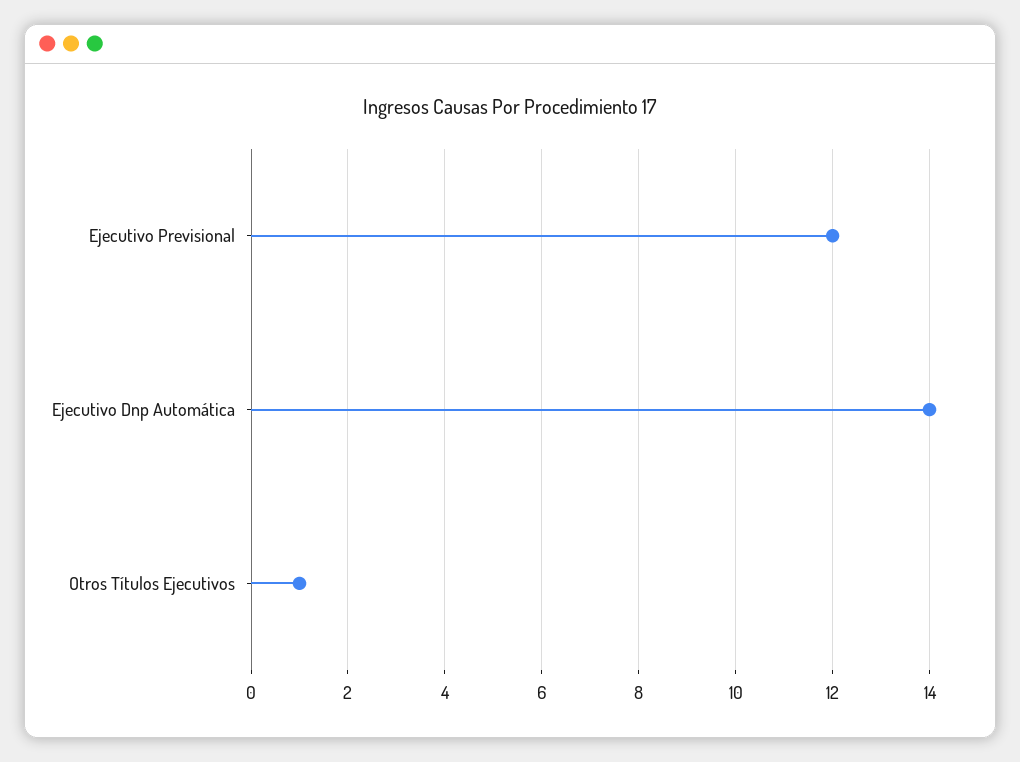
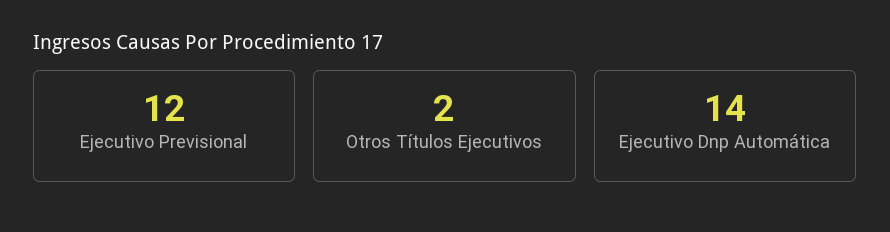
  {
    "Ejecutivo Previsional": 12,
    "Ejecutivo Dnp Automática": 14,
-   "Otros Títulos Ejecutivos": 1
+   "Otros Títulos Ejecutivos": 2
  }

